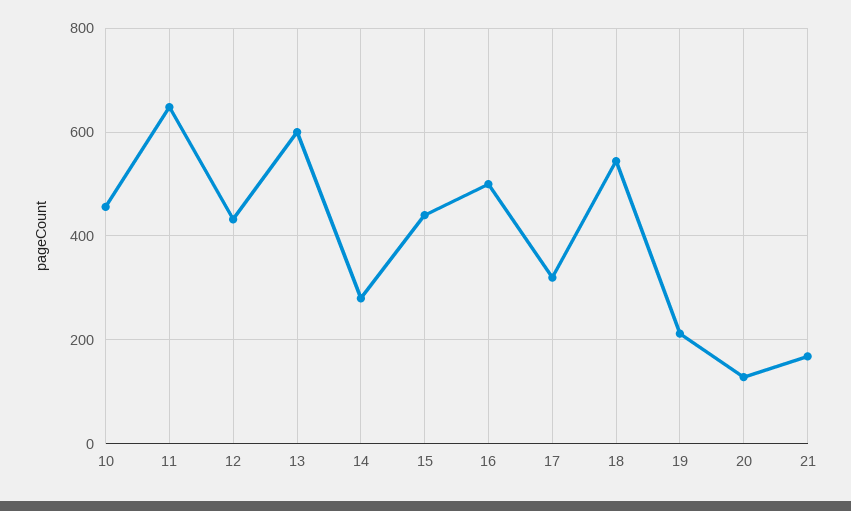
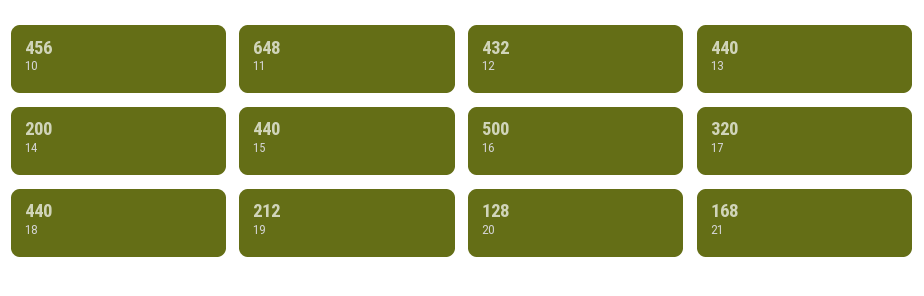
  {
    "10": 456,
    "11": 648,
    "12": 432,
-   "13": 600,
+   "13": 440,
-   "14": 280,
+   "14": 200,
    "15": 440,
    "16": 500,
    "17": 320,
-   "18": 540,
+   "18": 440,
    "19": 212,
    "20": 128,
    "21": 168
  }

